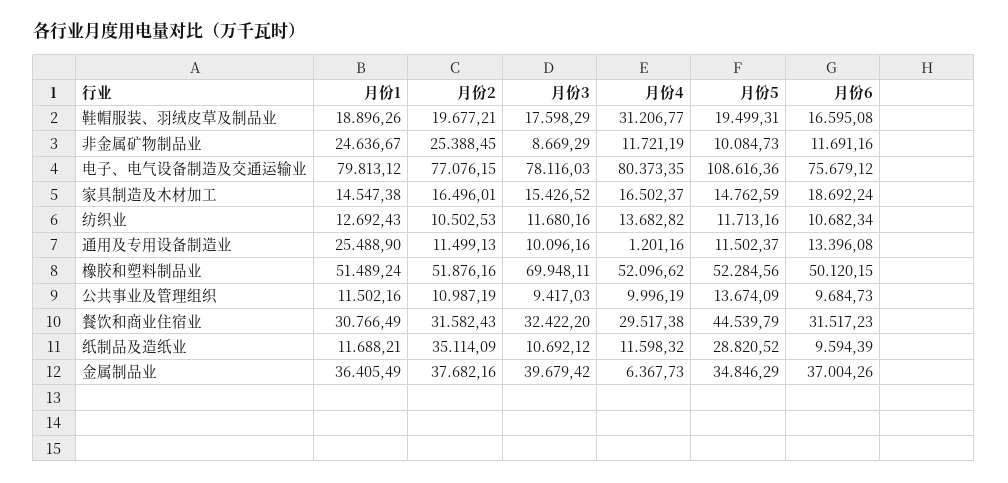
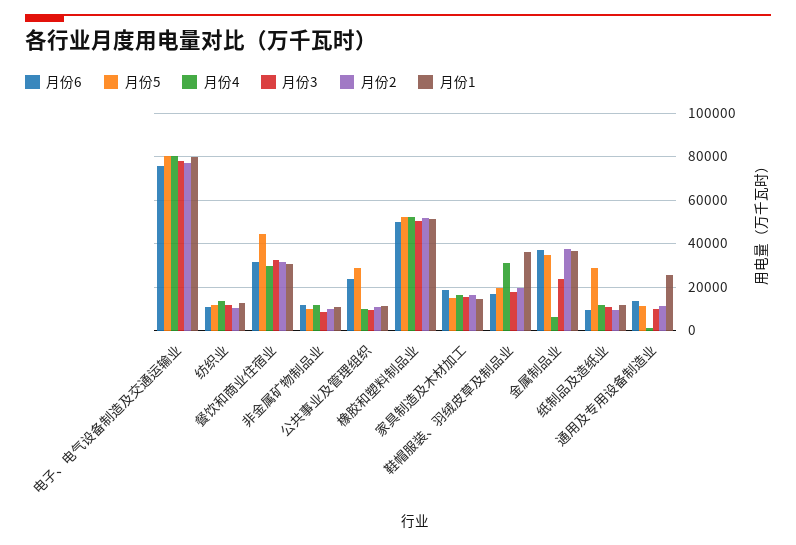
  {
    "月份1": {
-     "鞋帽服装、羽绒皮草及制品业": 18896.26,
+     "鞋帽服装、羽绒皮草及制品业": 35000,
-     "非金属矿物制品业": 24636.67,
+     "非金属矿物制品业": 10000,
      "电子、电气设备制造及交通运输业": 79813.12,
      "家具制造及木材加工": 14547.38,
      "纺织业": 12692.43,
      "通用及专用设备制造业": 25488.9,
      "橡胶和塑料制品业": 51489.24,
      "公共事业及管理组织": 11502.16,
      "餐饮和商业住宿业": 30766.49,
      "纸制品及造纸业": 11688.21,
      "金属制品业": 36405.49
    },
    "月份2": {
      "鞋帽服装、羽绒皮草及制品业": 19677.21,
-     "非金属矿物制品业": 25388.45,
+     "非金属矿物制品业": 10000,
      "电子、电气设备制造及交通运输业": 77076.15,
      "家具制造及木材加工": 16496.01,
      "纺织业": 10502.53,
      "通用及专用设备制造业": 11499.13,
      "橡胶和塑料制品业": 51876.16,
      "公共事业及管理组织": 10987.19,
      "餐饮和商业住宿业": 31582.43,
-     "纸制品及造纸业": 35114.09,
+     "纸制品及造纸业": 10000,
      "金属制品业": 37682.16
    },
    "月份3": {
      "鞋帽服装、羽绒皮草及制品业": 17598.29,
      "非金属矿物制品业": 8669.29,
      "电子、电气设备制造及交通运输业": 78116.03,
      "家具制造及木材加工": 15426.52,
      "纺织业": 11680.16,
      "通用及专用设备制造业": 10096.16,
-     "橡胶和塑料制品业": 69948.11,
+     "橡胶和塑料制品业": 50000,
      "公共事业及管理组织": 9417.03,
      "餐饮和商业住宿业": 32422.2,
      "纸制品及造纸业": 10692.12,
-     "金属制品业": 39679.42
+     "金属制品业": 25000
    },
    "月份4": {
      "鞋帽服装、羽绒皮草及制品业": 31206.77,
      "非金属矿物制品业": 11721.19,
      "电子、电气设备制造及交通运输业": 80373.35,
      "家具制造及木材加工": 16502.37,
      "纺织业": 13682.82,
      "通用及专用设备制造业": 1201.16,
      "橡胶和塑料制品业": 52096.62,
      "公共事业及管理组织": 9996.19,
      "餐饮和商业住宿业": 29517.38,
      "纸制品及造纸业": 11598.32,
      "金属制品业": 6367.73
    },
    "月份5": {
      "鞋帽服装、羽绒皮草及制品业": 19499.31,
      "非金属矿物制品业": 10084.73,
-     "电子、电气设备制造及交通运输业": 108616.36,
+     "电子、电气设备制造及交通运输业": 80000,
      "家具制造及木材加工": 14762.59,
      "纺织业": 11713.16,
      "通用及专用设备制造业": 11502.37,
      "橡胶和塑料制品业": 52284.56,
-     "公共事业及管理组织": 13674.09,
+     "公共事业及管理组织": 30000,
      "餐饮和商业住宿业": 44539.79,
      "纸制品及造纸业": 28820.52,
      "金属制品业": 34846.29
    },
    "月份6": {
      "鞋帽服装、羽绒皮草及制品业": 16595.08,
      "非金属矿物制品业": 11691.16,
      "电子、电气设备制造及交通运输业": 75679.12,
      "家具制造及木材加工": 18692.24,
      "纺织业": 10682.34,
      "通用及专用设备制造业": 13396.08,
      "橡胶和塑料制品业": 50120.15,
-     "公共事业及管理组织": 9684.73,
+     "公共事业及管理组织": 25000,
      "餐饮和商业住宿业": 31517.23,
      "纸制品及造纸业": 9594.39,
      "金属制品业": 37004.26
    }
  }

